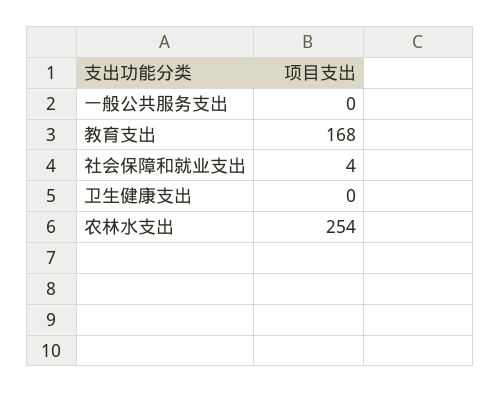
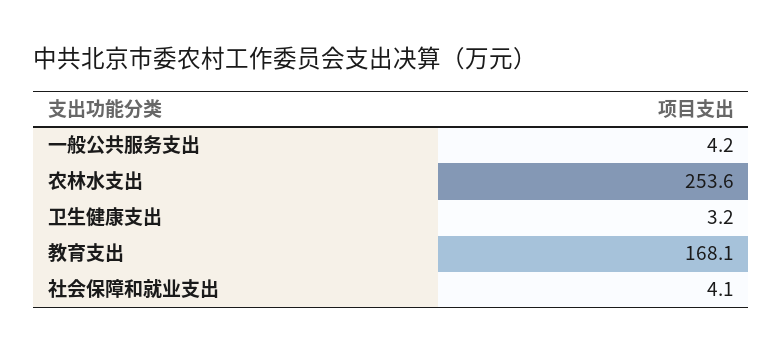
  {
-   "一般公共服务支出": 0,
+   "一般公共服务支出": 4.2,
    "教育支出": 168.1,
    "社会保障和就业支出": 4.1,
-   "卫生健康支出": 0,
+   "卫生健康支出": 3.2,
    "农林水支出": 253.6
  }

